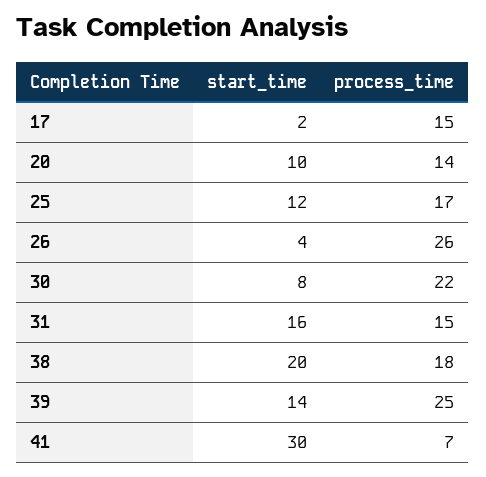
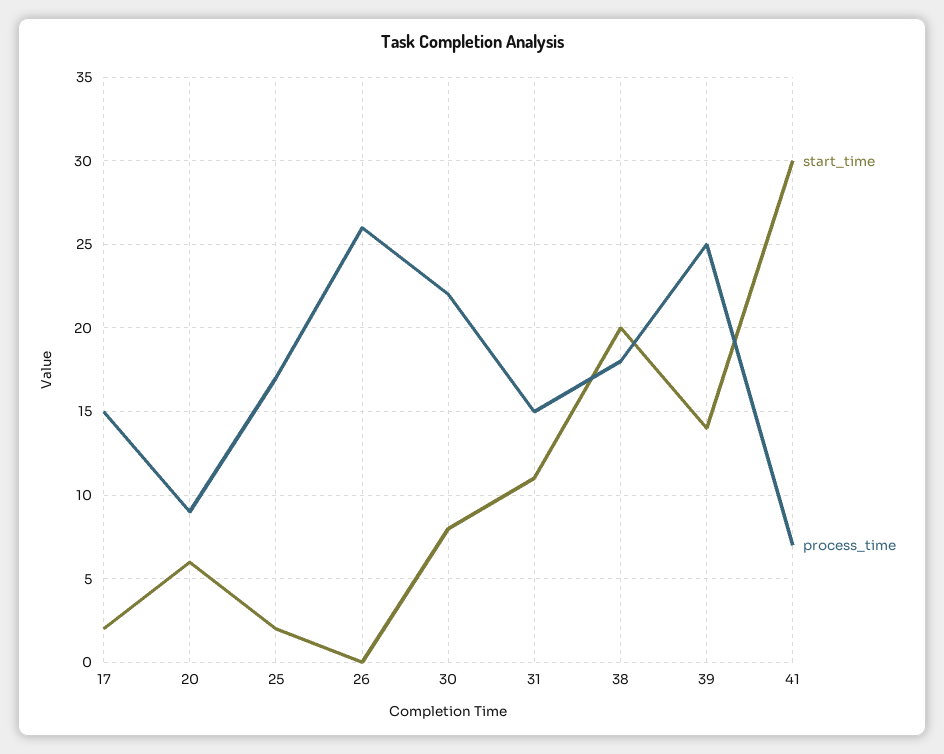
  {
    "start_time": {
      "17": 2,
-     "20": 10,
+     "20": 6,
-     "25": 12,
+     "25": 2,
-     "26": 4,
+     "26": 0,
      "30": 8,
-     "31": 16,
+     "31": 11,
      "38": 20,
      "39": 14,
      "41": 30
    },
    "process_time": {
      "17": 15,
-     "20": 14,
+     "20": 9,
      "25": 17,
      "26": 26,
      "30": 22,
      "31": 15,
      "38": 18,
      "39": 25,
      "41": 7
    }
  }

